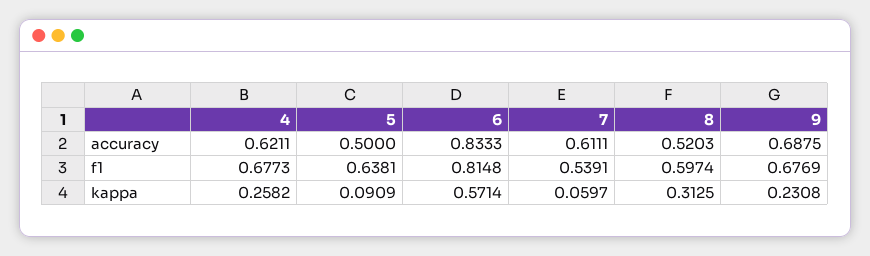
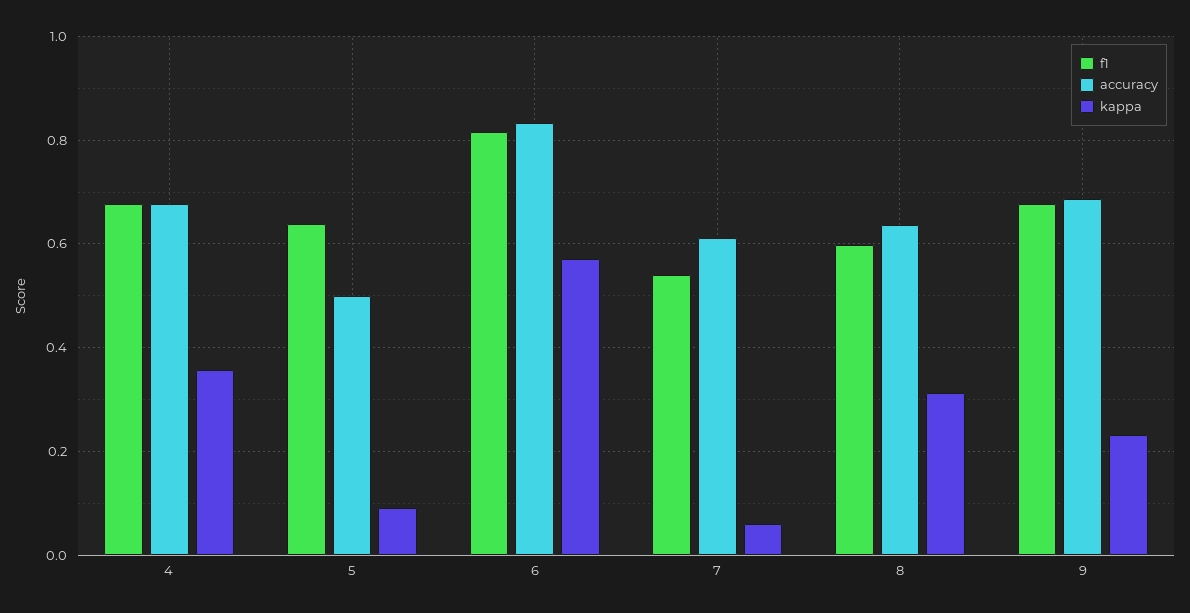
  {
    "accuracy": {
-     "4": 0.6211,
+     "4": 0.68,
      "5": 0.5,
      "6": 0.8333,
      "7": 0.6111,
-     "8": 0.5203,
+     "8": 0.64,
      "9": 0.6875
    },
    "f1": {
      "4": 0.6773,
      "5": 0.6381,
      "6": 0.8148,
      "7": 0.5391,
      "8": 0.5974,
      "9": 0.6769
    },
    "kappa": {
-     "4": 0.2582,
+     "4": 0.36,
      "5": 0.0909,
      "6": 0.5714,
      "7": 0.0597,
      "8": 0.3125,
      "9": 0.2308
    }
  }

